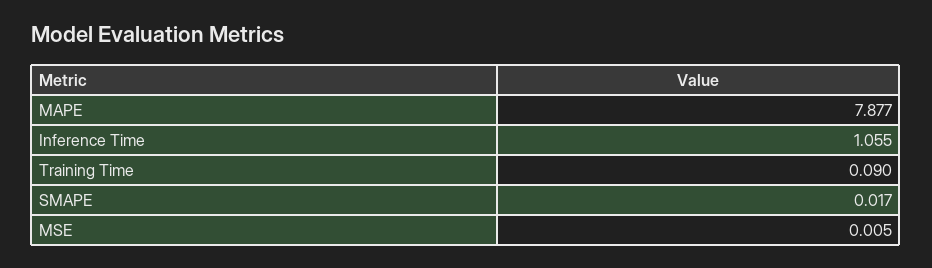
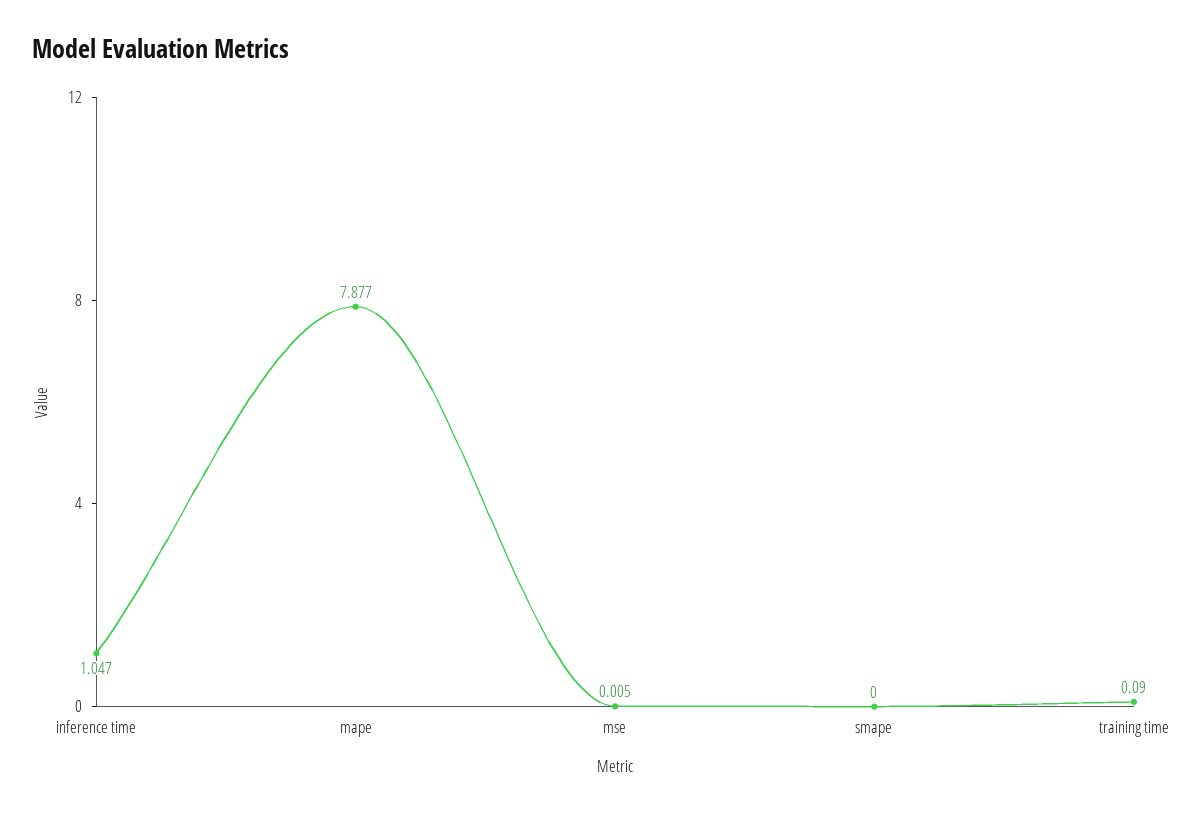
  {
    "MAPE": 7.877,
-   "Inference Time": 1.055,
+   "Inference Time": 1.047,
    "Training Time": 0.09,
-   "SMAPE": 0.017,
+   "SMAPE": 0,
    "MSE": 0.005
  }

